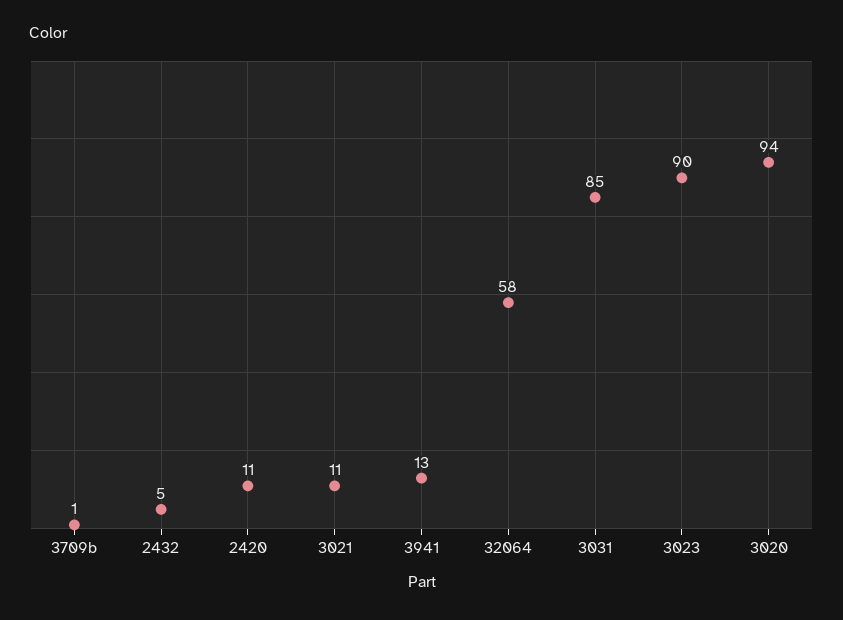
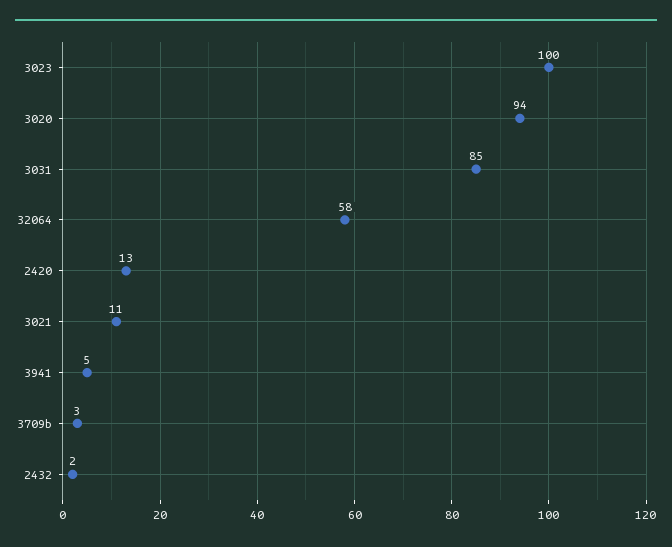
  {
-   "3709b": 1,
+   "3709b": 3,
-   "2432": 5,
+   "2432": 2,
-   "2420": 11,
+   "2420": 13,
    "3021": 11,
-   "3941": 13,
+   "3941": 5,
    "32064": 58,
    "3031": 85,
-   "3023": 90,
+   "3023": 100,
    "3020": 94
  }

